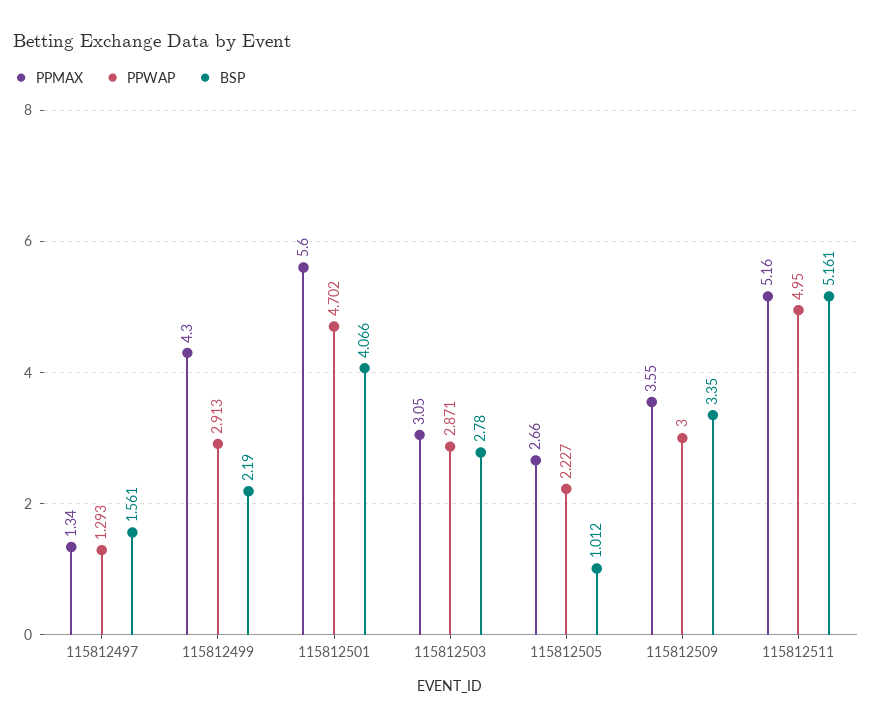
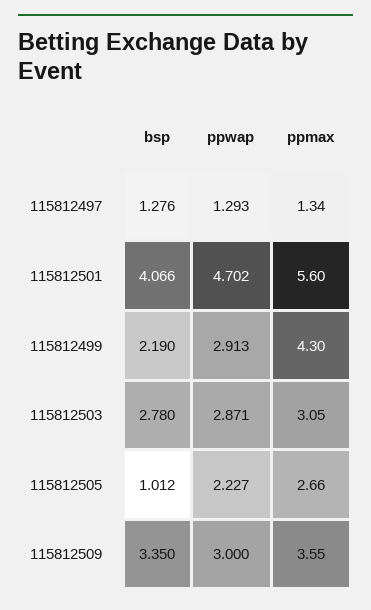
  {
    "PPMAX": {
      "115812497": 1.34,
      "115812499": 4.3,
      "115812501": 5.6,
      "115812503": 3.05,
      "115812505": 2.66,
-     "115812509": 3.55,
+     "115812509": 3.55
-     "115812511": 5.16
    },
    "PPWAP": {
      "115812497": 1.293,
      "115812499": 2.913,
      "115812501": 4.702,
      "115812503": 2.871,
      "115812505": 2.227,
-     "115812509": 3,
+     "115812509": 3
-     "115812511": 4.95
    },
    "BSP": {
-     "115812497": 1.561,
+     "115812497": 1.276,
      "115812499": 2.19,
      "115812501": 4.066,
      "115812503": 2.78,
      "115812505": 1.012,
-     "115812509": 3.35,
+     "115812509": 3.35
-     "115812511": 5.161
    }
  }

